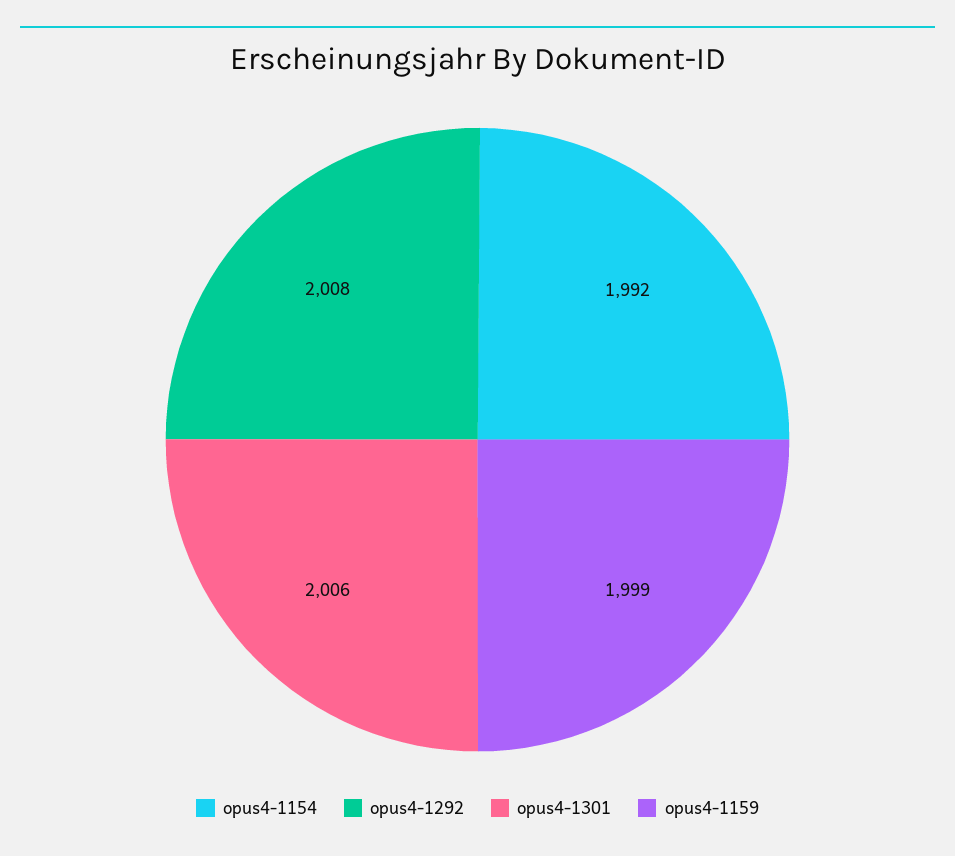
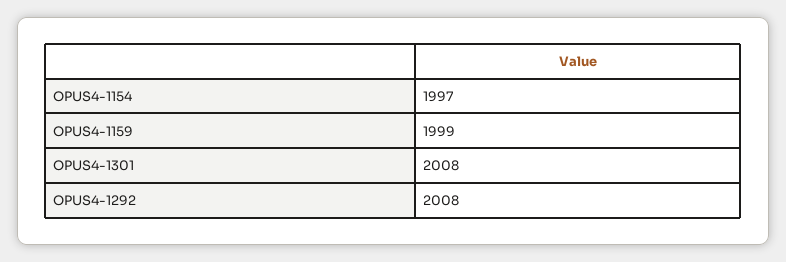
  {
-   "opus4-1154": 1992,
+   "opus4-1154": 1997,
    "opus4-1292": 2008,
-   "opus4-1301": 2006,
+   "opus4-1301": 2008,
    "opus4-1159": 1999
  }

